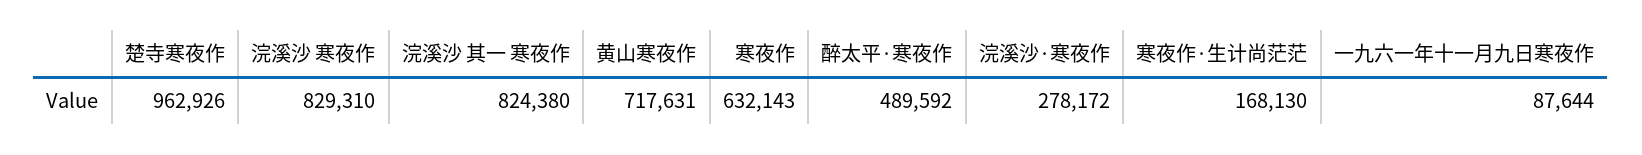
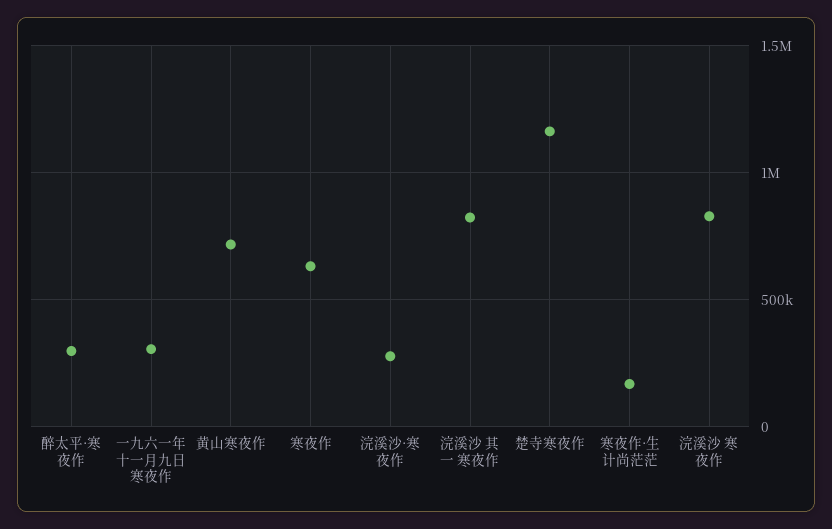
  {
-   "楚寺寒夜作": 962926,
+   "楚寺寒夜作": 1150000,
    "浣溪沙 寒夜作": 829310,
    "浣溪沙 其一 寒夜作": 824380,
    "黄山寒夜作": 717631,
    "寒夜作": 632143,
-   "醉太平·寒夜作": 489592,
+   "醉太平·寒夜作": 300000,
    "浣溪沙·寒夜作": 278172,
    "寒夜作·生计尚茫茫": 168130,
-   "一九六一年十一月九日寒夜作": 87644
+   "一九六一年十一月九日寒夜作": 300000
  }

